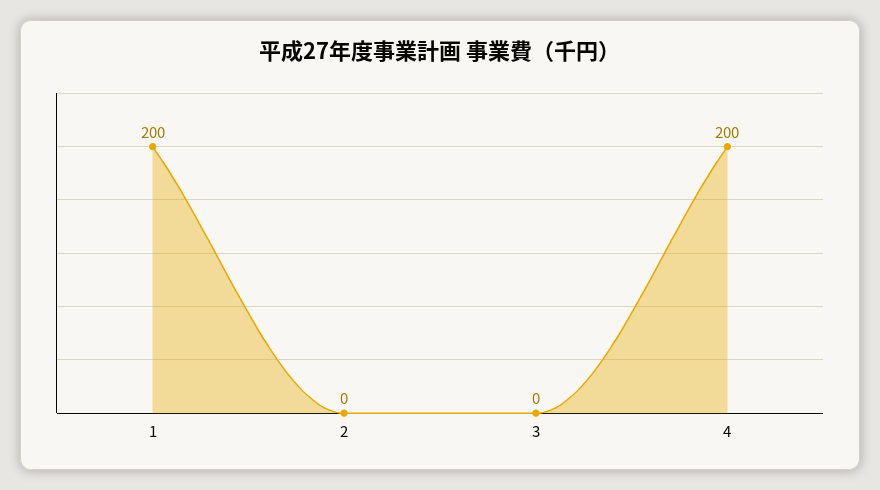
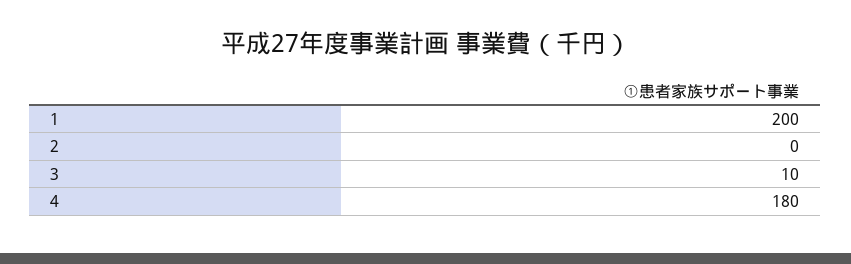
  {
    "1": 200,
    "2": 0,
-   "3": 0,
+   "3": 10,
-   "4": 200
+   "4": 180
  }

